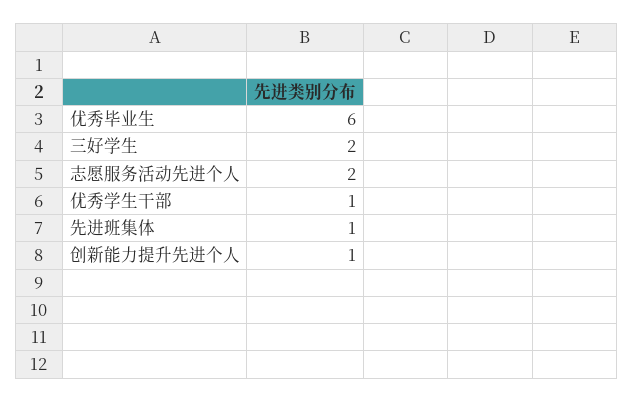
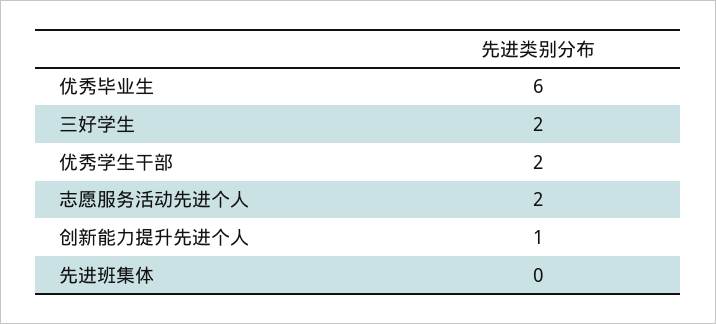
  {
    "优秀毕业生": 6,
    "三好学生": 2,
    "志愿服务活动先进个人": 2,
-   "优秀学生干部": 1,
+   "优秀学生干部": 2,
-   "先进班集体": 1,
+   "先进班集体": 0,
    "创新能力提升先进个人": 1
  }

